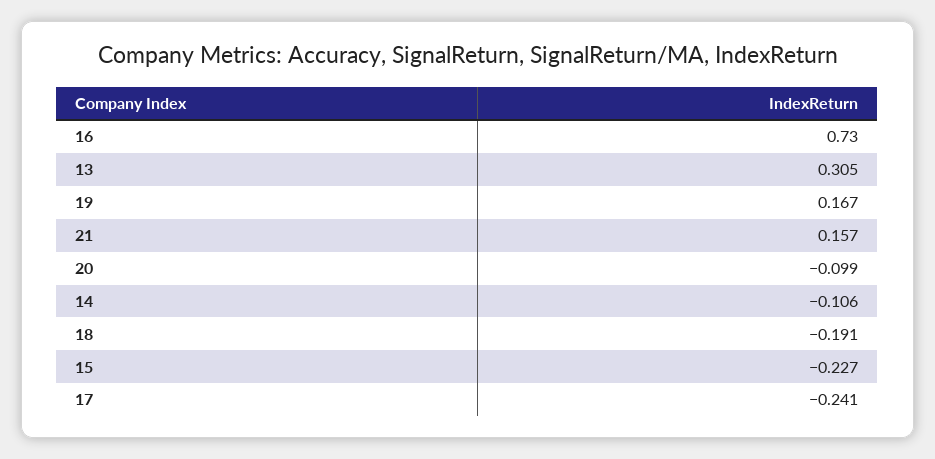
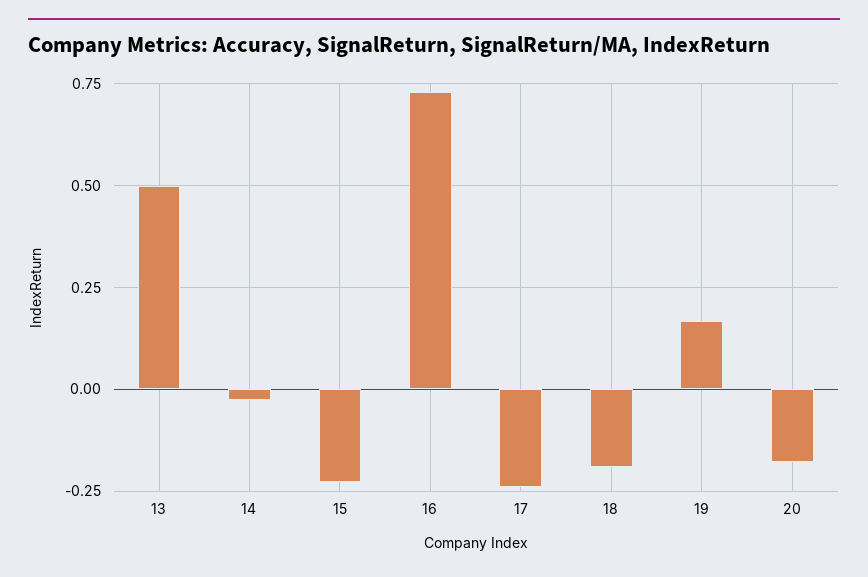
  {
    "16": 0.73,
-   "13": 0.305,
+   "13": 0.5,
    "19": 0.167,
-   "21": 0.157,
-   "20": -0.099,
+   "20": -0.175,
-   "14": -0.106,
+   "14": -0.025,
    "18": -0.191,
    "15": -0.227,
    "17": -0.241
  }

